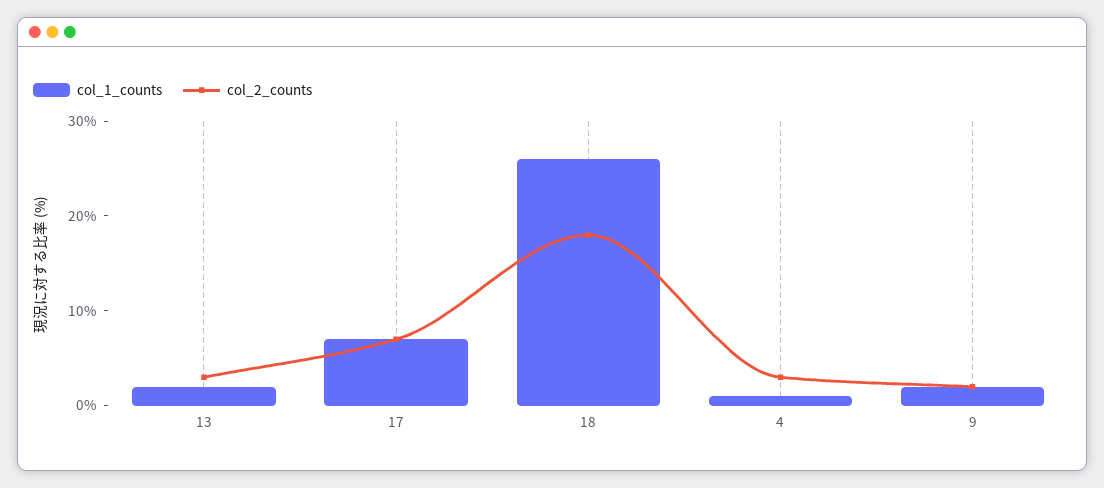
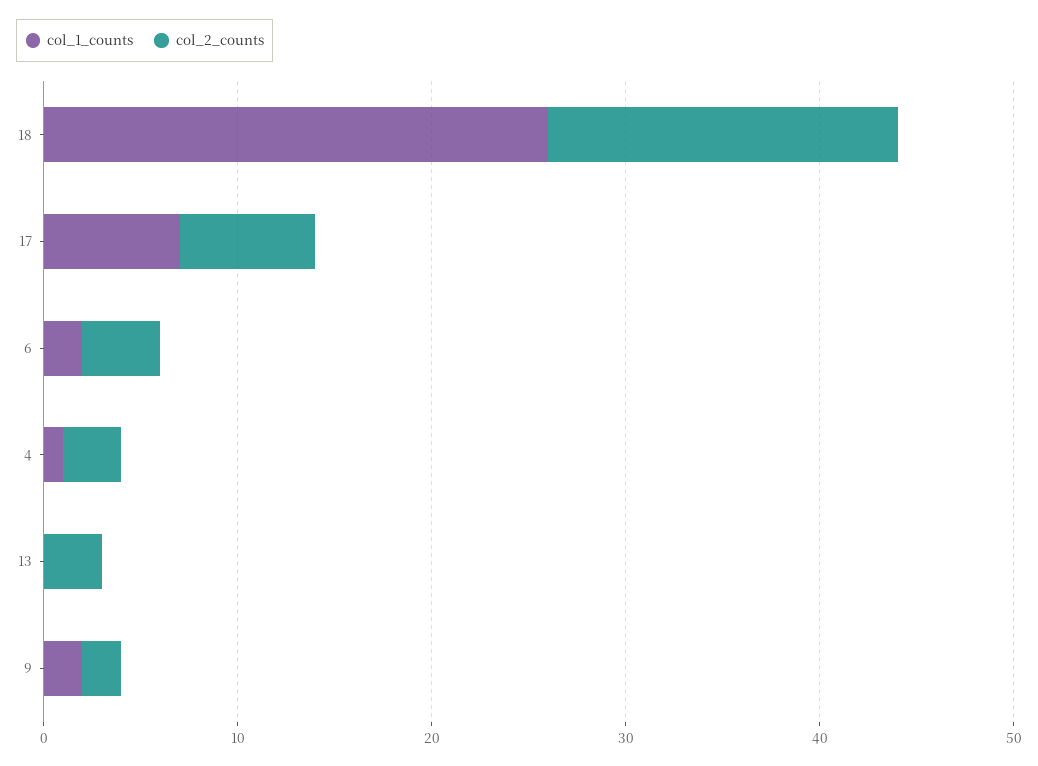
  {
    "col_1_counts": {
-     "13": 2,
+     "13": 0,
      "17": 7,
      "18": 26,
      "4": 1,
-     "9": 2
+     "9": 2,
+     "6": 2
    },
    "col_2_counts": {
      "13": 3,
      "17": 7,
      "18": 18,
      "4": 3,
-     "9": 2
+     "9": 2,
+     "6": 4
    }
  }

